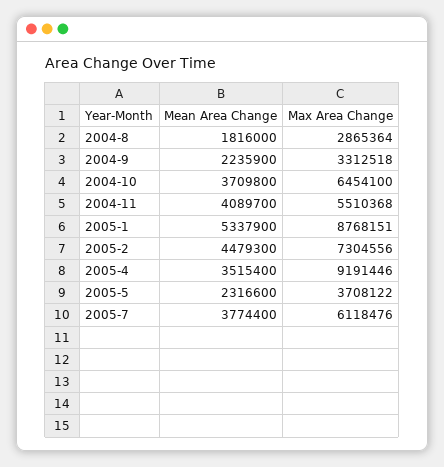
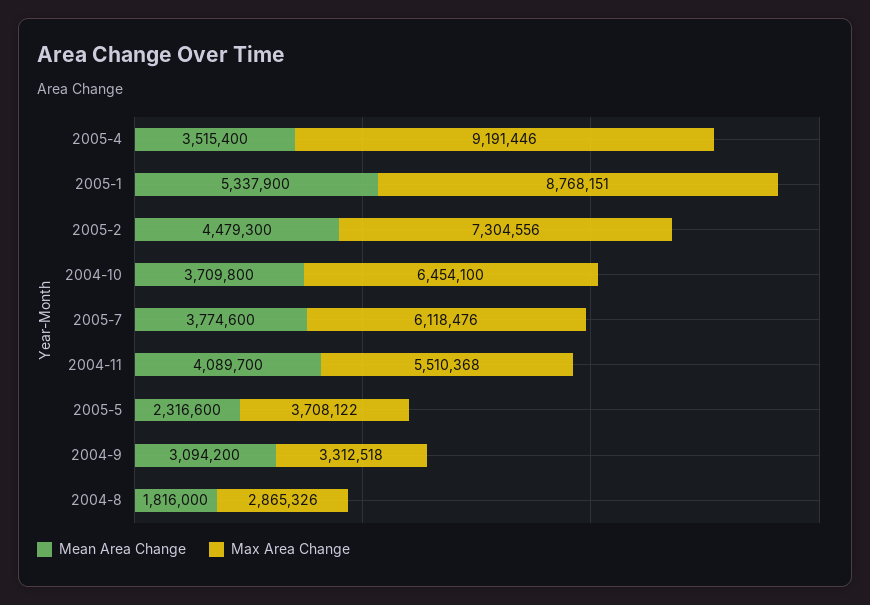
  {
    "Mean Area Change": {
      "2004-8": 1816000,
-     "2004-9": 2235900,
+     "2004-9": 3094200,
      "2004-10": 3709800,
      "2004-11": 4089700,
      "2005-1": 5337900,
      "2005-2": 4479300,
      "2005-4": 3515400,
      "2005-5": 2316600,
-     "2005-7": 3774400
+     "2005-7": 3774600
    },
    "Max Area Change": {
-     "2004-8": 2865364,
+     "2004-8": 2865326,
      "2004-9": 3312518,
      "2004-10": 6454100,
      "2004-11": 5510368,
      "2005-1": 8768151,
      "2005-2": 7304556,
      "2005-4": 9191446,
      "2005-5": 3708122,
      "2005-7": 6118476
    }
  }

